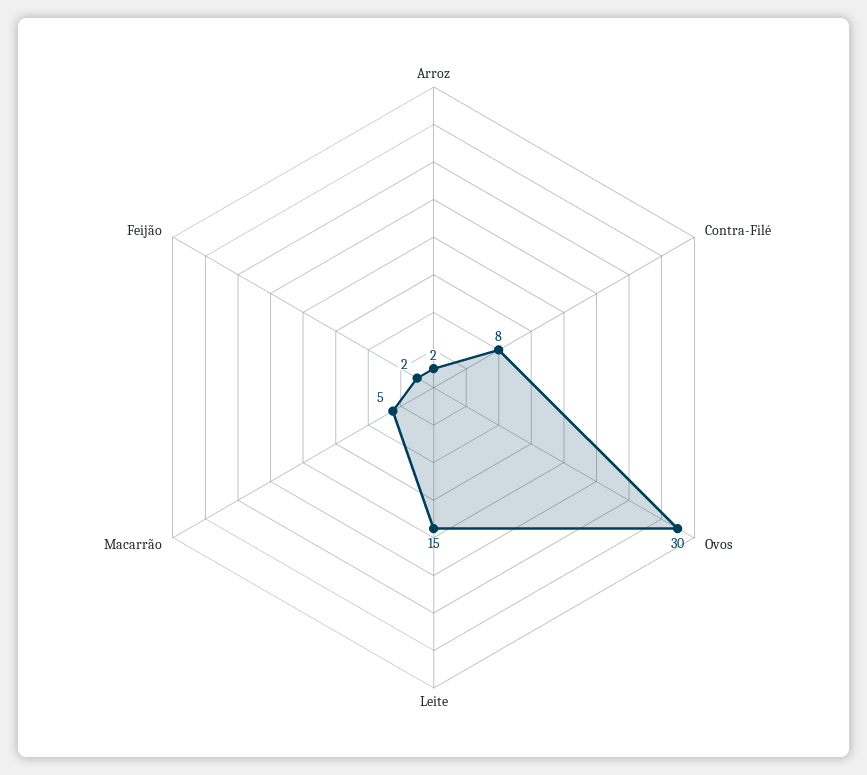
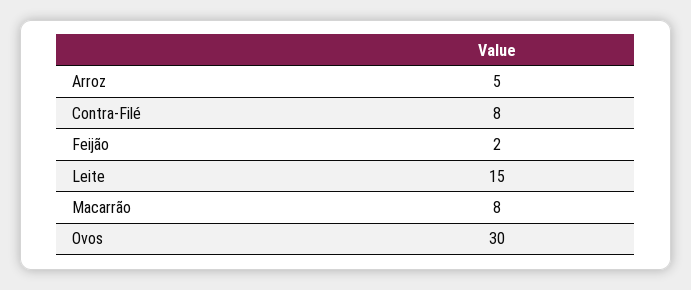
  {
-   "Arroz": 2,
+   "Arroz": 5,
    "Contra-Filé": 8,
    "Ovos": 30,
    "Leite": 15,
-   "Macarrão": 5,
+   "Macarrão": 8,
    "Feijão": 2
  }

